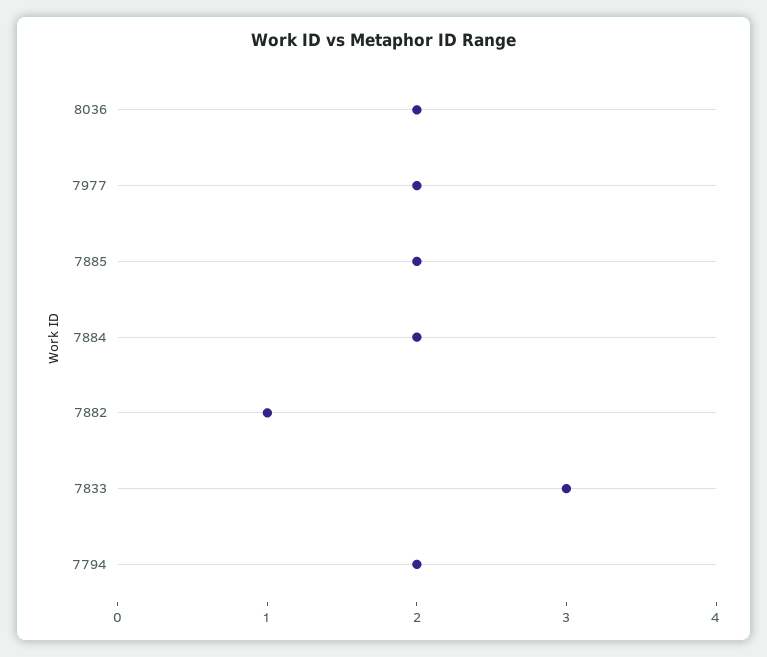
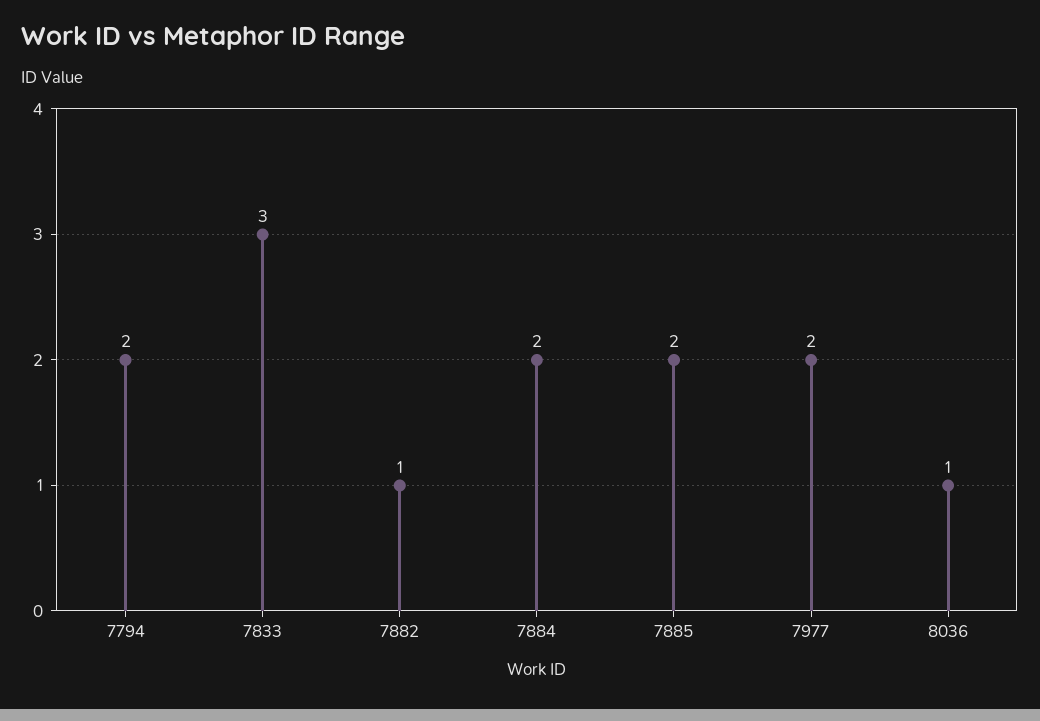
  {
-   "8036": 2,
+   "8036": 1,
    "7977": 2,
    "7885": 2,
    "7884": 2,
    "7882": 1,
    "7833": 3,
    "7794": 2
  }

